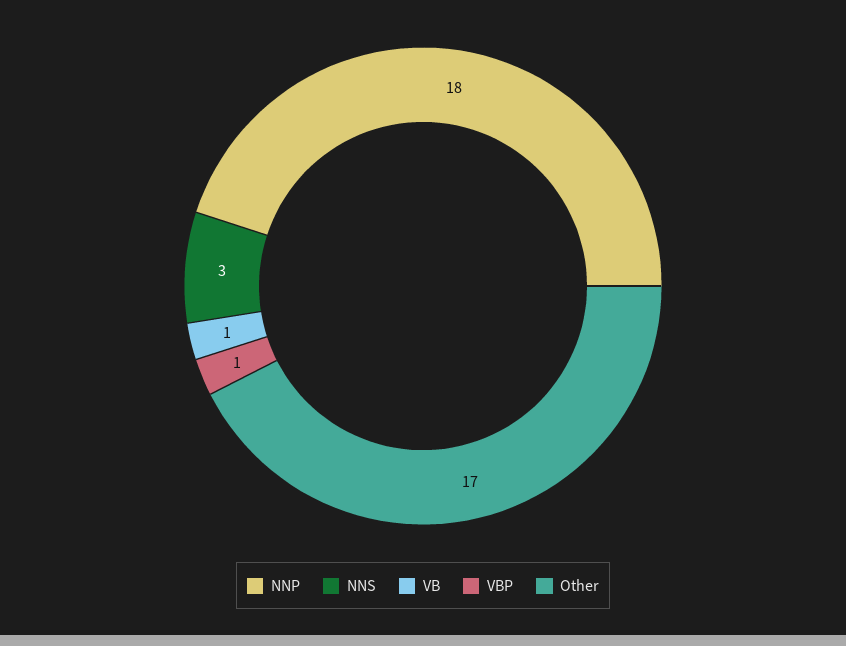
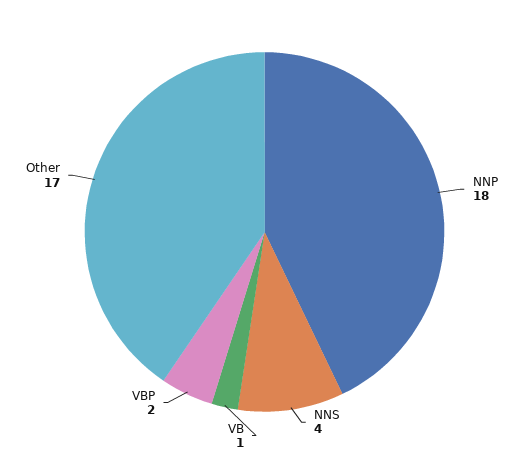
  {
    "NNP": 18,
-   "NNS": 3,
+   "NNS": 4,
    "VB": 1,
-   "VBP": 1,
+   "VBP": 2,
    "Other": 17
  }

